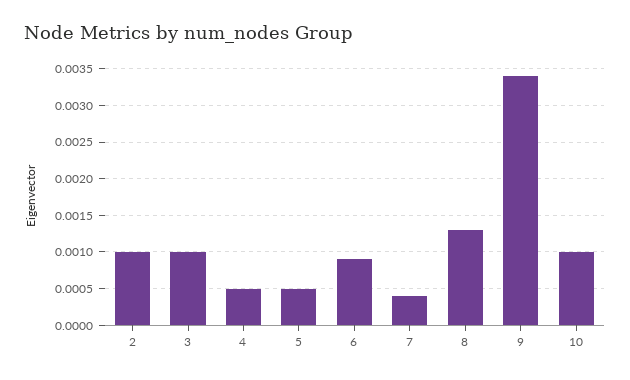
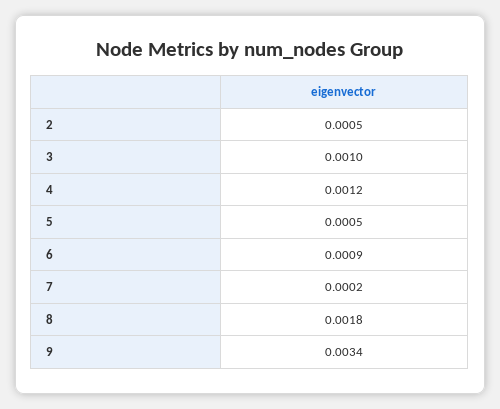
  {
-   "2": 0.001,
+   "2": 0.0005,
    "3": 0.001,
-   "4": 0.0005,
+   "4": 0.0012,
    "5": 0.0005,
    "6": 0.0009,
-   "7": 0.0004,
+   "7": 0.0002,
-   "8": 0.0013,
+   "8": 0.0018,
-   "9": 0.0034,
+   "9": 0.0034
-   "10": 0.001
  }

